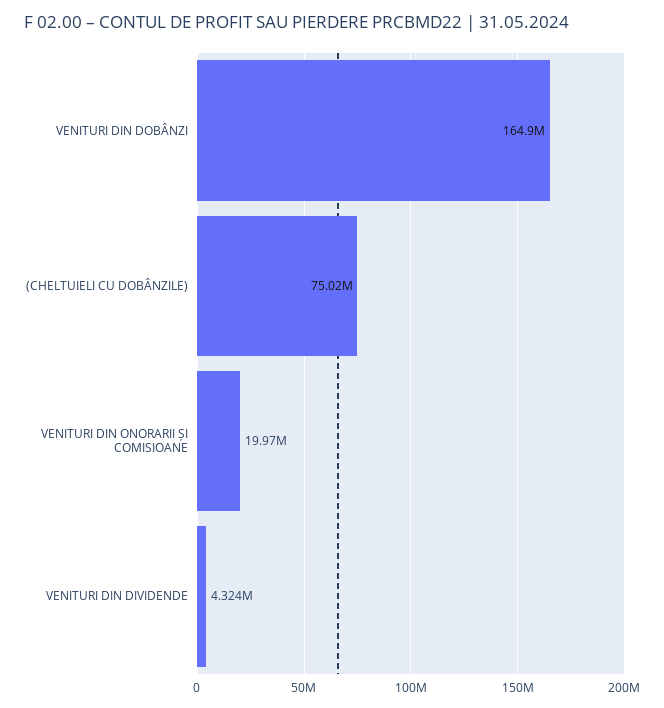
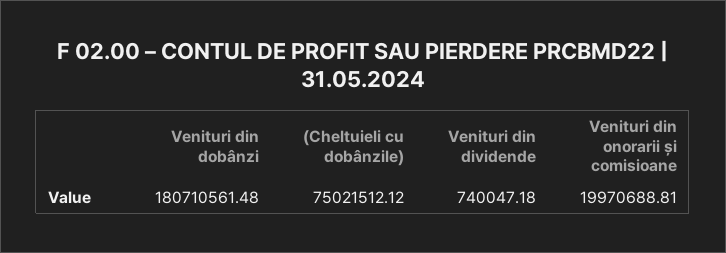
  {
-   "VENITURI DIN DOBÂNZI": 164900000,
+   "VENITURI DIN DOBÂNZI": 180710561.48,
    "(CHELTUIELI CU DOBÂNZILE)": 75021512.12,
    "VENITURI DIN ONORARII ȘI COMISIOANE": 19970688.81,
-   "VENITURI DIN DIVIDENDE": 4324000
+   "VENITURI DIN DIVIDENDE": 740047.18
  }

